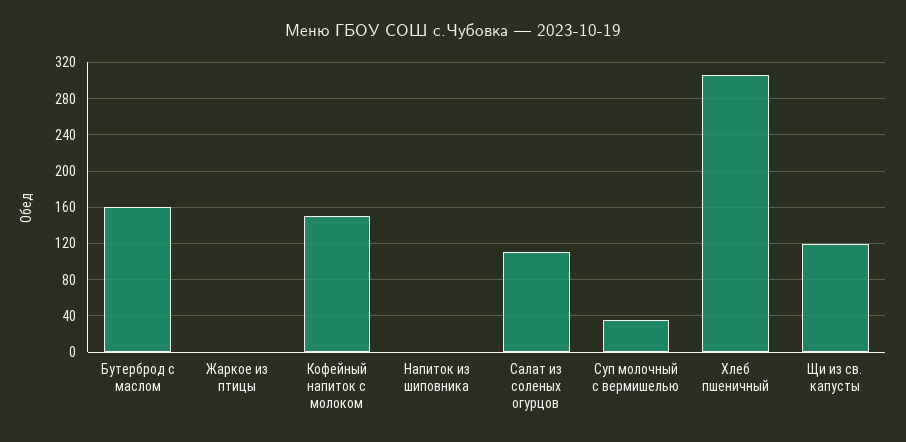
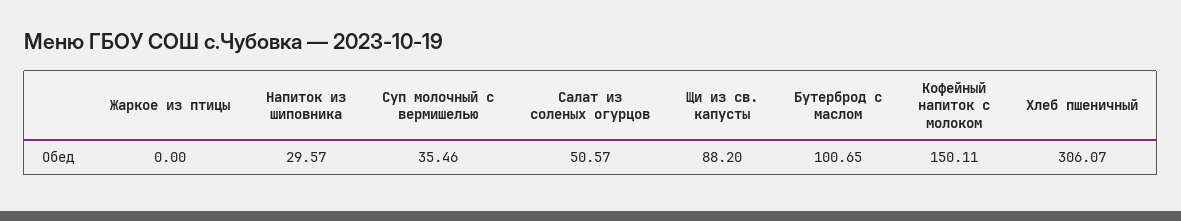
  {
-   "Бутерброд с маслом": 160,
+   "Бутерброд с маслом": 100.65,
    "Жаркое из птицы": 0,
    "Кофейный напиток с молоком": 150.11,
-   "Напиток из шиповника": 0,
+   "Напиток из шиповника": 29.57,
-   "Салат из соленых огурцов": 110,
+   "Салат из соленых огурцов": 50.57,
    "Суп молочный с вермишелью": 35.46,
    "Хлеб пшеничный": 306.07,
-   "Щи из св. капусты": 120
+   "Щи из св. капусты": 88.2
  }

